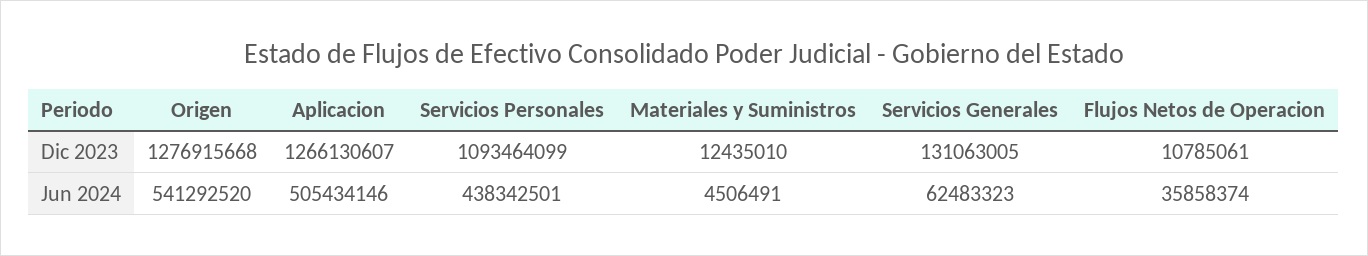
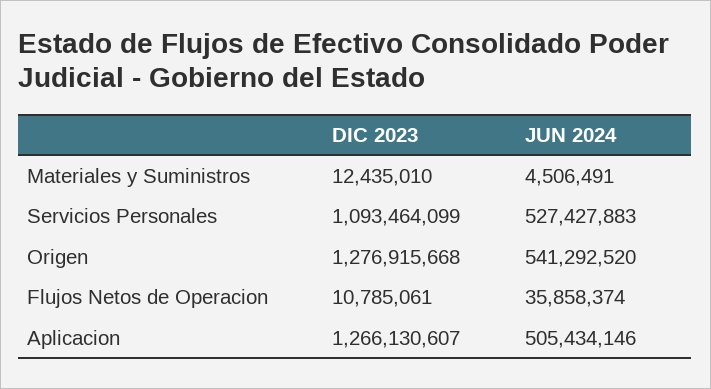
  {
    "Origen": {
      "Dic 2023": 1276915668,
      "Jun 2024": 541292520
    },
    "Aplicacion": {
      "Dic 2023": 1266130607,
      "Jun 2024": 505434146
    },
    "Servicios Personales": {
      "Dic 2023": 1093464099,
-     "Jun 2024": 438342501
+     "Jun 2024": 527427883
    },
    "Materiales y Suministros": {
      "Dic 2023": 12435010,
      "Jun 2024": 4506491
    },
-   "Servicios Generales": {
-     "Dic 2023": 131063005,
-     "Jun 2024": 62483323
-   },
    "Flujos Netos de Operacion": {
      "Dic 2023": 10785061,
      "Jun 2024": 35858374
    }
  }

